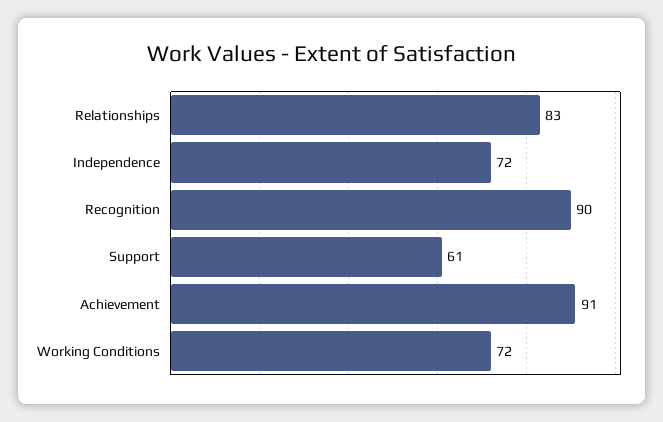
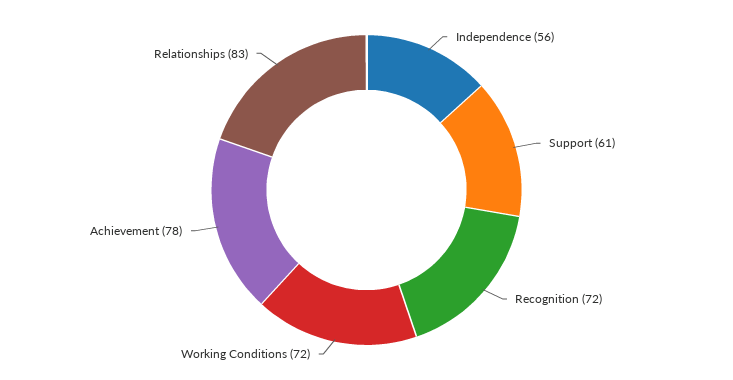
  {
    "Relationships": 83,
-   "Independence": 72,
+   "Independence": 56,
-   "Recognition": 90,
+   "Recognition": 72,
    "Support": 61,
-   "Achievement": 91,
+   "Achievement": 78,
    "Working Conditions": 72
  }

